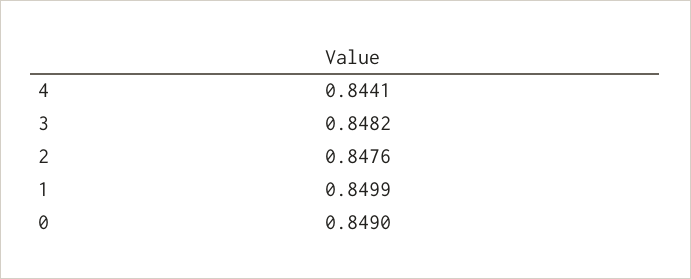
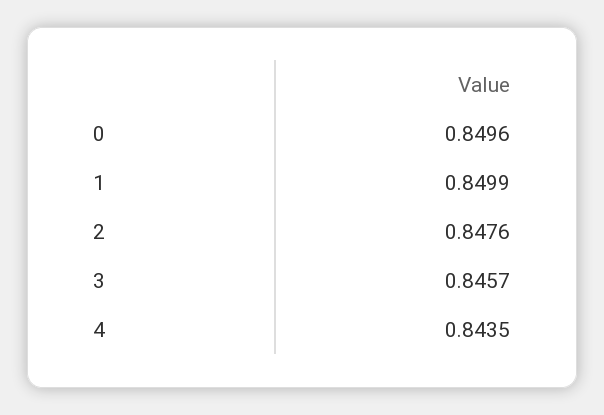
  {
-   "4": 0.8441,
+   "4": 0.8435,
-   "3": 0.8482,
+   "3": 0.8457,
    "2": 0.8476,
    "1": 0.8499,
-   "0": 0.849
+   "0": 0.8496
  }

